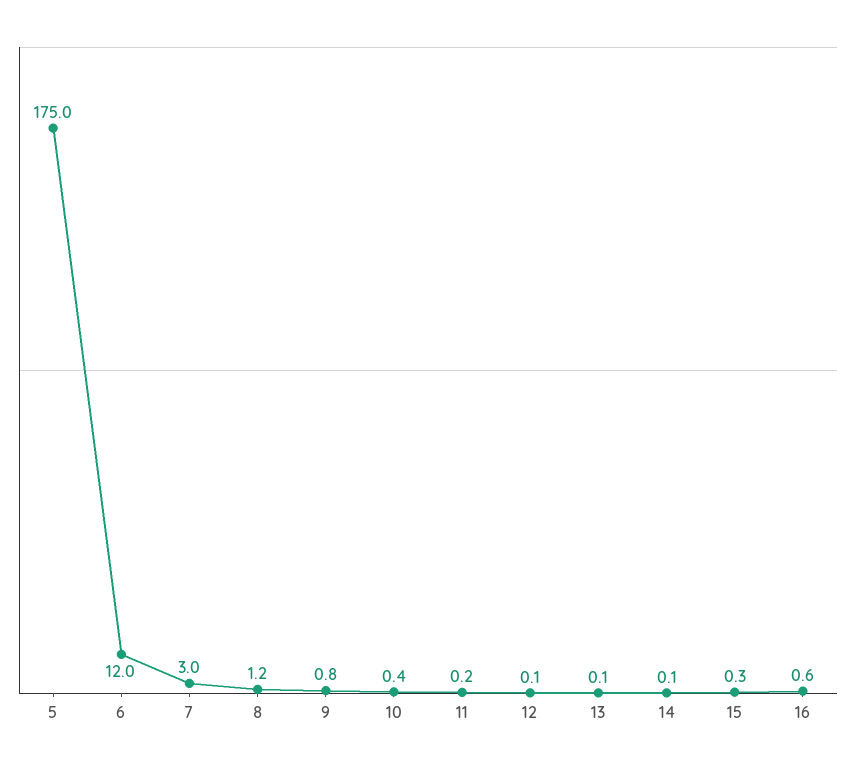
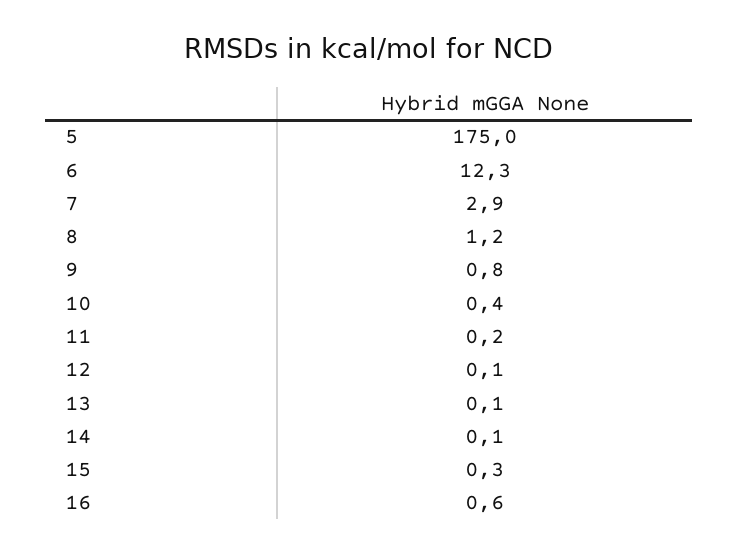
  {
    "5": 175,
-   "6": 12,
+   "6": 12.3,
-   "7": 3,
+   "7": 2.9,
    "8": 1.2,
    "9": 0.8,
    "10": 0.4,
    "11": 0.2,
    "12": 0.1,
    "13": 0.1,
    "14": 0.1,
    "15": 0.3,
    "16": 0.6
  }

